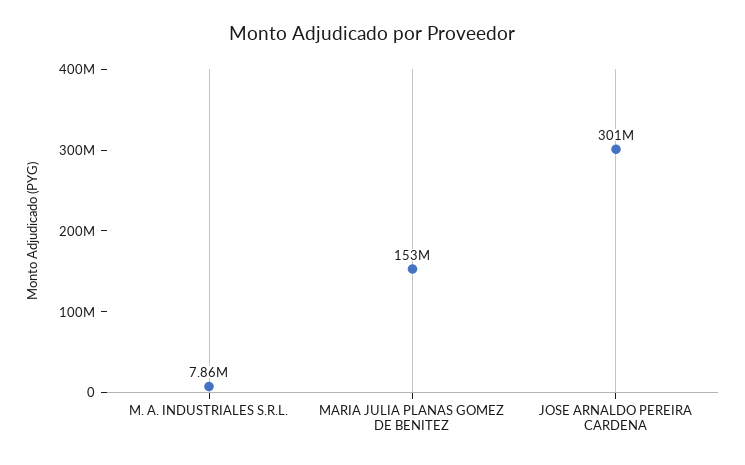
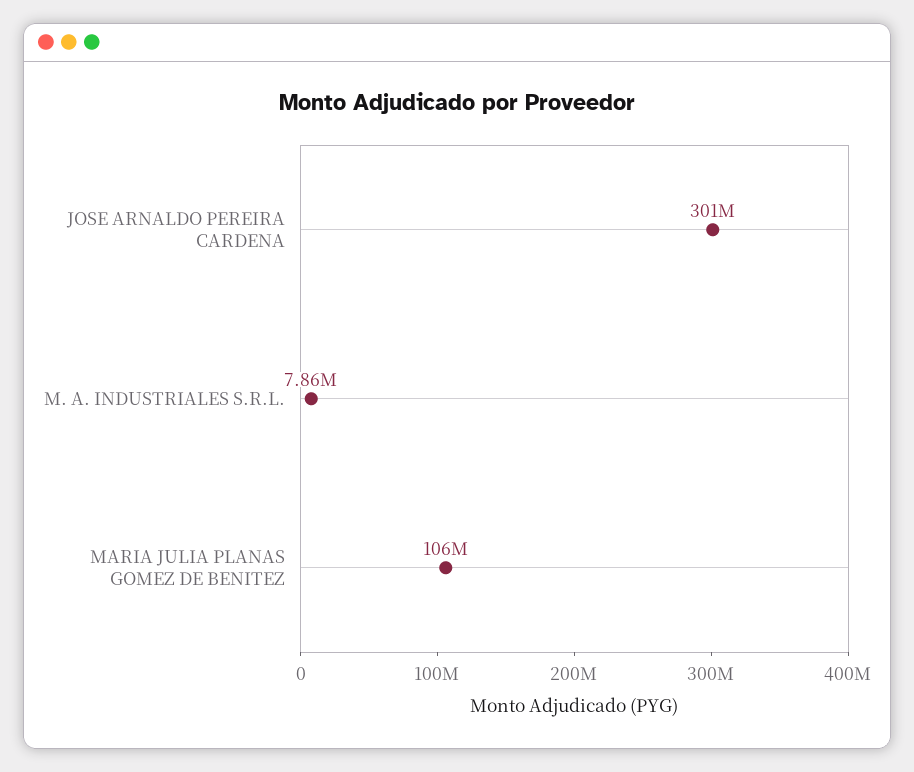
  {
    "M. A. INDUSTRIALES S.R.L.": 7860000,
-   "MARIA JULIA PLANAS GOMEZ DE BENITEZ": 153000000,
+   "MARIA JULIA PLANAS GOMEZ DE BENITEZ": 106000000,
    "JOSE ARNALDO PEREIRA CARDENA": 301000000
  }

